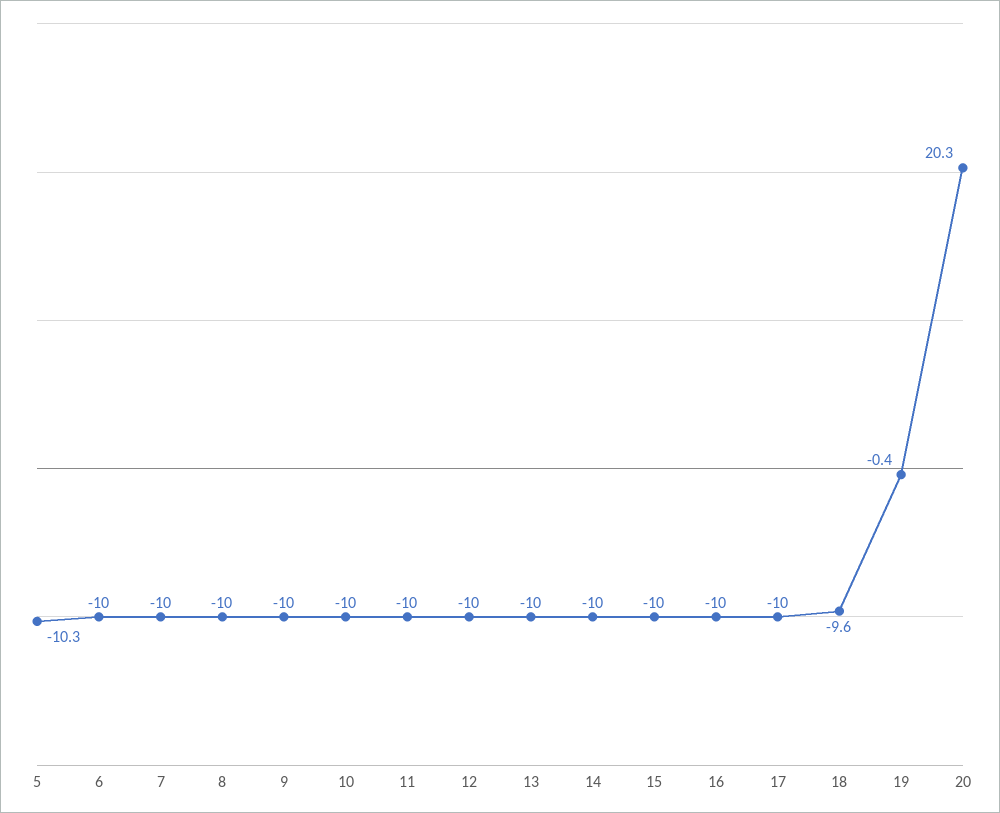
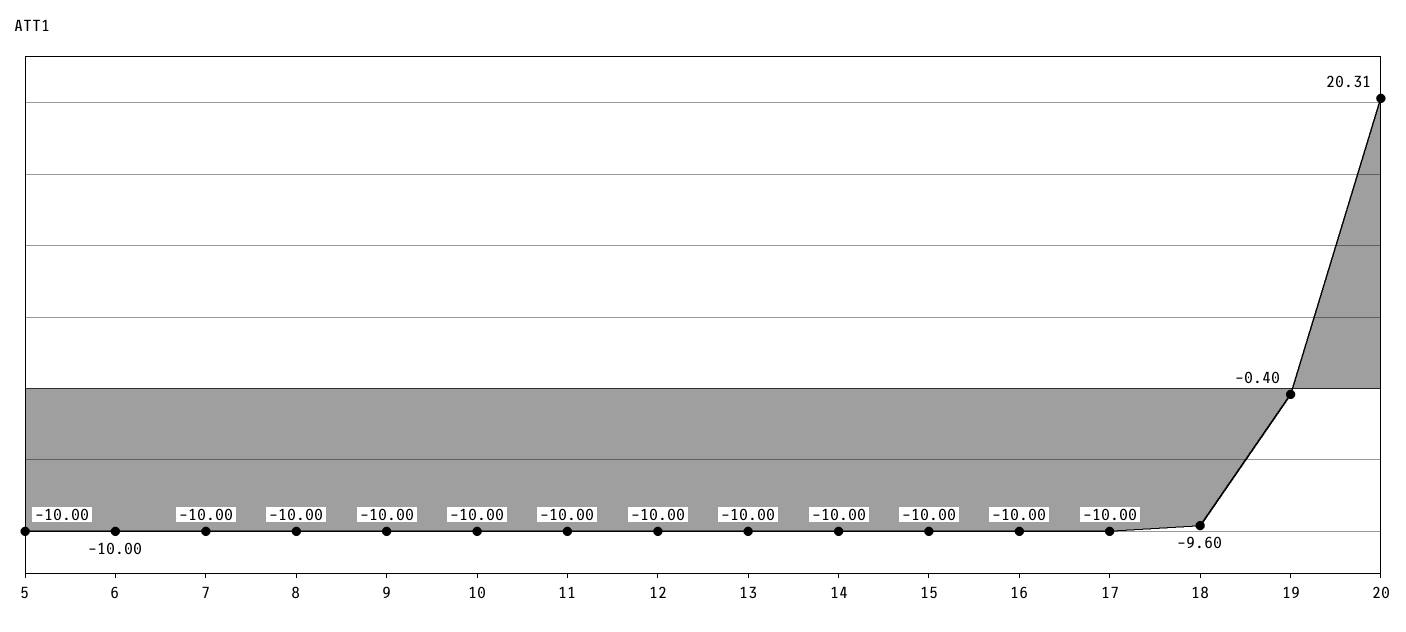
  {
-   "5": -10.3,
+   "5": -10,
    "6": -10,
    "7": -10,
    "8": -10,
    "9": -10,
    "10": -10,
    "11": -10,
    "12": -10,
    "13": -10,
    "14": -10,
    "15": -10,
    "16": -10,
    "17": -10,
    "18": -9.6,
    "19": -0.4,
    "20": 20.31
  }

